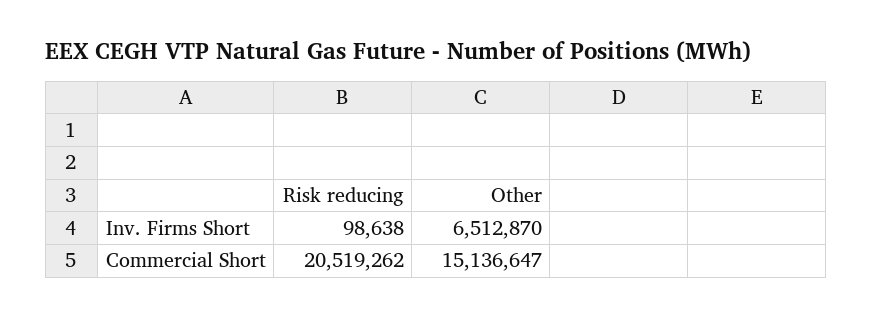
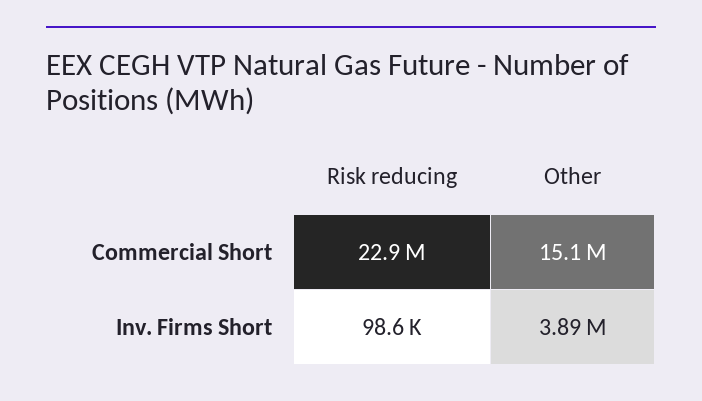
  {
    "Risk reducing": {
      "Inv. Firms Short": 98638,
-     "Commercial Short": 20519262
+     "Commercial Short": 22900000
    },
    "Other": {
-     "Inv. Firms Short": 6512870,
+     "Inv. Firms Short": 3890000,
      "Commercial Short": 15136647
    }
  }

